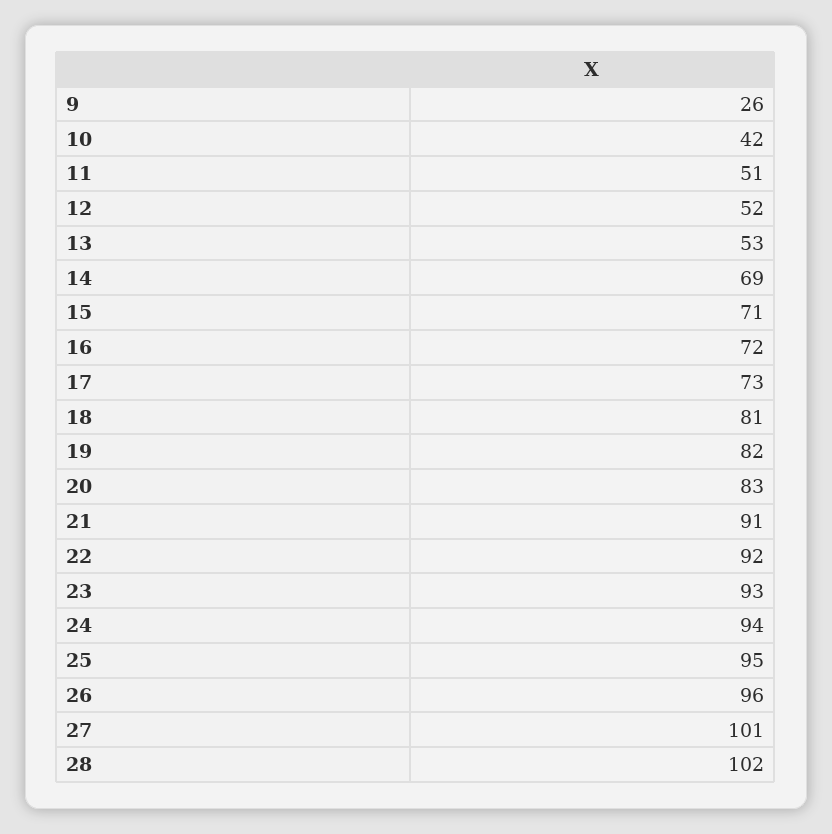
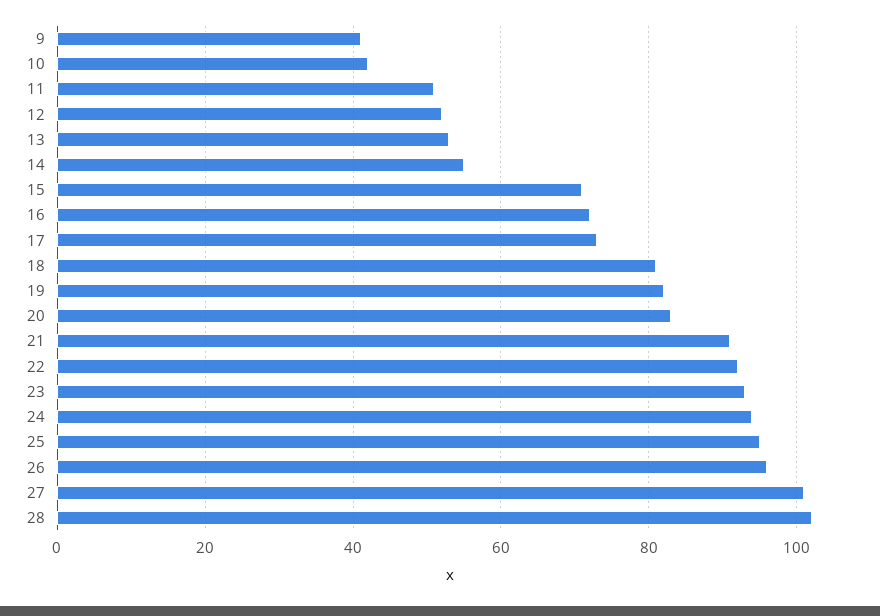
  {
-   "9": 26,
+   "9": 40,
    "10": 42,
    "11": 51,
    "12": 52,
    "13": 53,
-   "14": 69,
+   "14": 55,
    "15": 71,
    "16": 72,
    "17": 73,
    "18": 81,
    "19": 82,
    "20": 83,
    "21": 91,
    "22": 92,
    "23": 93,
    "24": 94,
    "25": 95,
    "26": 96,
    "27": 101,
    "28": 102
  }

